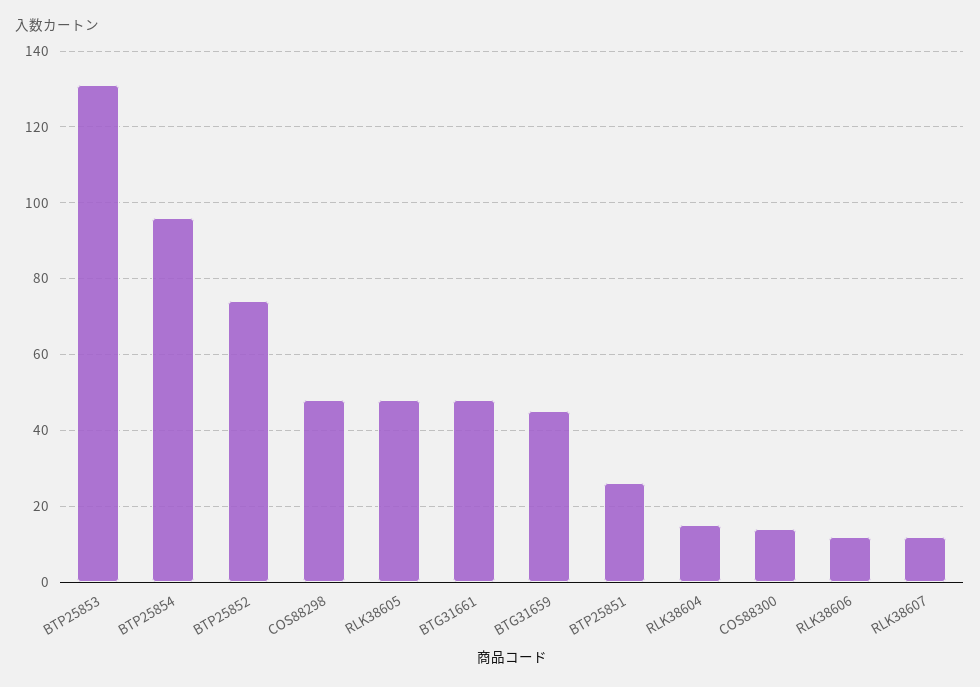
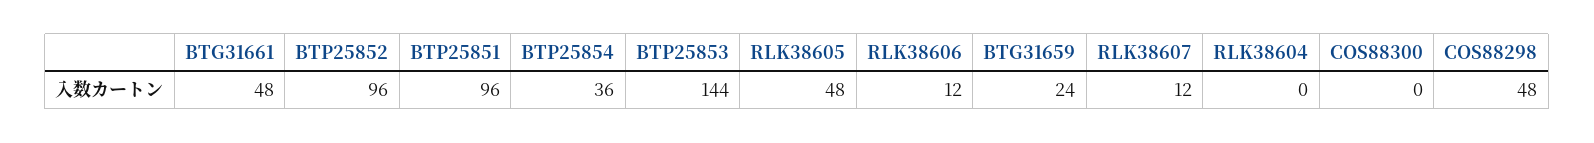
  {
-   "BTP25853": 130,
+   "BTP25853": 144,
-   "BTP25854": 95,
+   "BTP25854": 36,
-   "BTP25852": 75,
+   "BTP25852": 96,
    "COS88298": 48,
    "RLK38605": 48,
    "BTG31661": 48,
-   "BTG31659": 45,
+   "BTG31659": 24,
-   "BTP25851": 25,
+   "BTP25851": 96,
-   "RLK38604": 15,
+   "RLK38604": 0,
-   "COS88300": 15,
+   "COS88300": 0,
    "RLK38606": 12,
    "RLK38607": 12
  }

